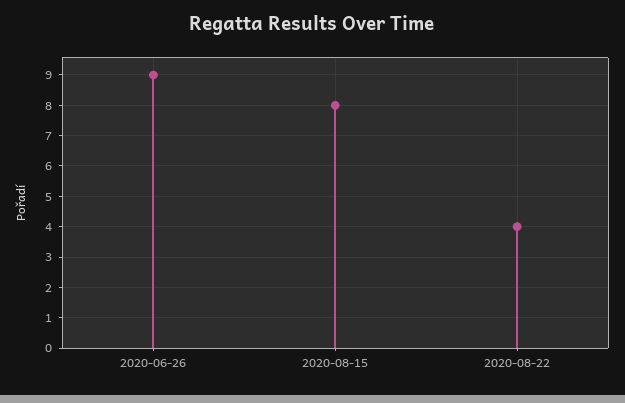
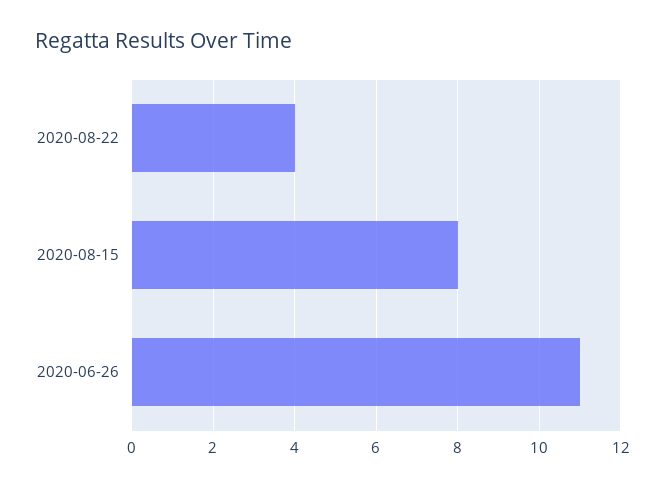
  {
-   "2020-06-26": 9,
+   "2020-06-26": 11,
    "2020-08-15": 8,
    "2020-08-22": 4
  }

